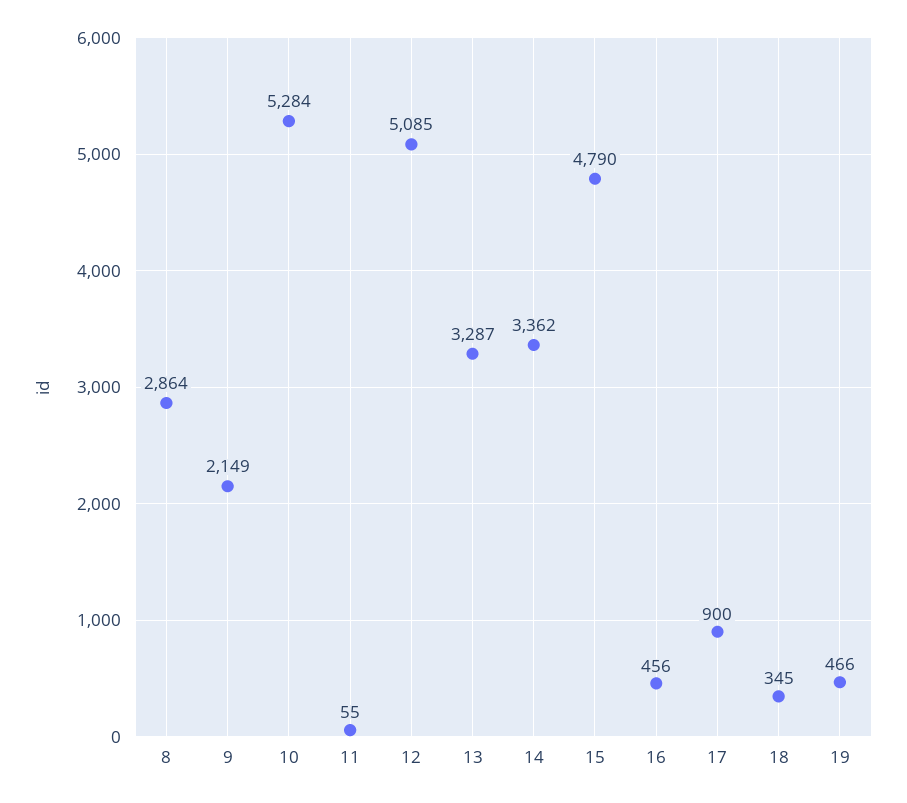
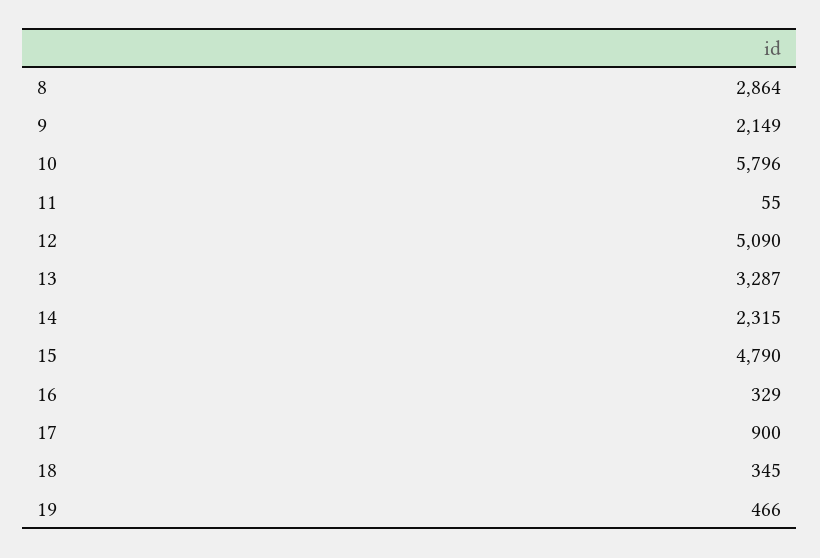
  {
    "8": 2864,
    "9": 2149,
-   "10": 5284,
+   "10": 5796,
    "11": 55,
-   "12": 5085,
+   "12": 5090,
    "13": 3287,
-   "14": 3362,
+   "14": 2315,
    "15": 4790,
-   "16": 456,
+   "16": 329,
    "17": 900,
    "18": 345,
    "19": 466
  }

